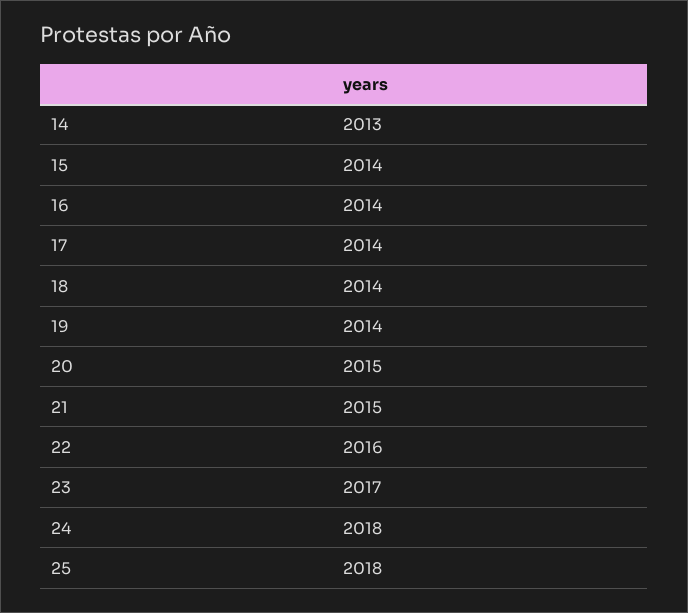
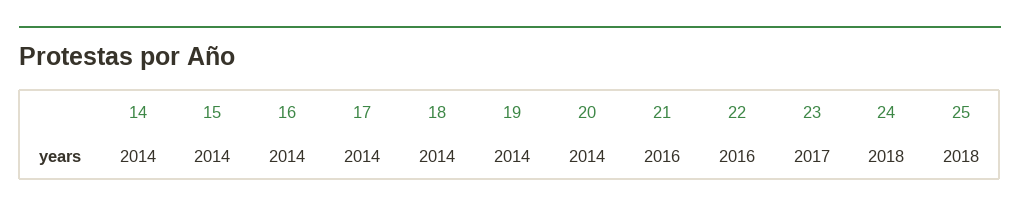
  {
-   "14": 2013,
+   "14": 2014,
    "15": 2014,
    "16": 2014,
    "17": 2014,
    "18": 2014,
    "19": 2014,
-   "20": 2015,
+   "20": 2014,
-   "21": 2015,
+   "21": 2016,
    "22": 2016,
    "23": 2017,
    "24": 2018,
    "25": 2018
  }

